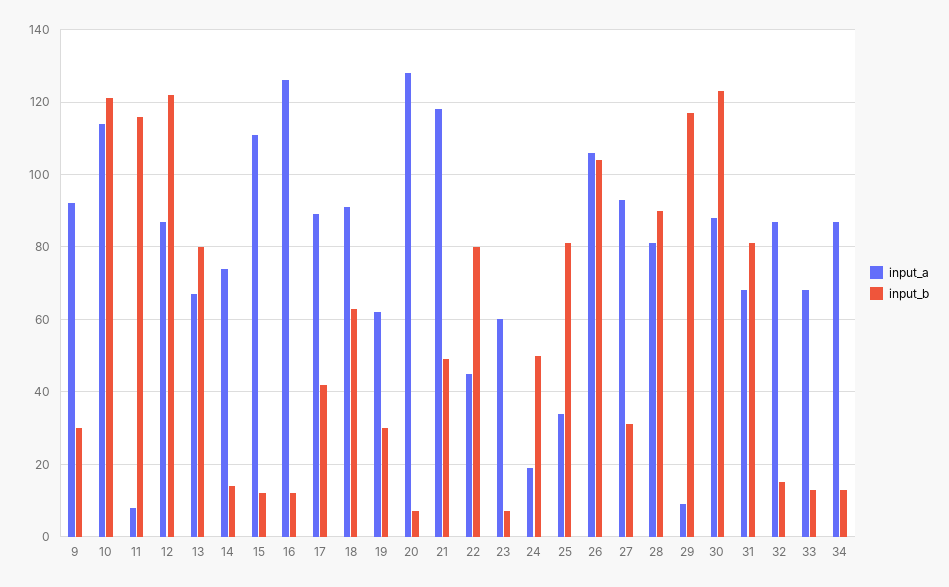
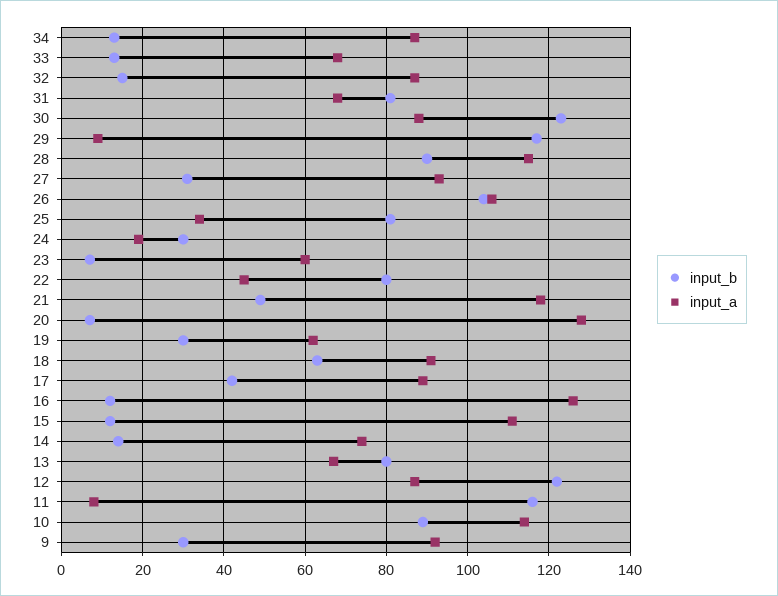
  {
    "input_a": {
      "9": 90,
      "10": 115,
      "11": 10,
      "12": 85,
      "13": 65,
      "14": 75,
      "15": 110,
      "16": 125,
      "17": 90,
      "18": 90,
      "19": 60,
      "20": 130,
      "21": 120,
      "22": 45,
      "23": 60,
      "24": 20,
      "25": 35,
      "26": 105,
      "27": 95,
-     "28": 80,
+     "28": 115,
      "29": 10,
      "30": 90,
      "31": 70,
      "32": 85,
      "33": 70,
      "34": 85
    },
    "input_b": {
      "9": 30,
-     "10": 120,
+     "10": 90,
      "11": 115,
      "12": 120,
      "13": 80,
      "14": 15,
      "15": 10,
      "16": 10,
      "17": 40,
      "18": 65,
      "19": 30,
      "20": 5,
      "21": 50,
      "22": 80,
      "23": 5,
-     "24": 50,
+     "24": 30,
      "25": 80,
      "26": 105,
      "27": 30,
      "28": 90,
      "29": 115,
      "30": 125,
      "31": 80,
      "32": 15,
      "33": 15,
      "34": 15
    }
  }

